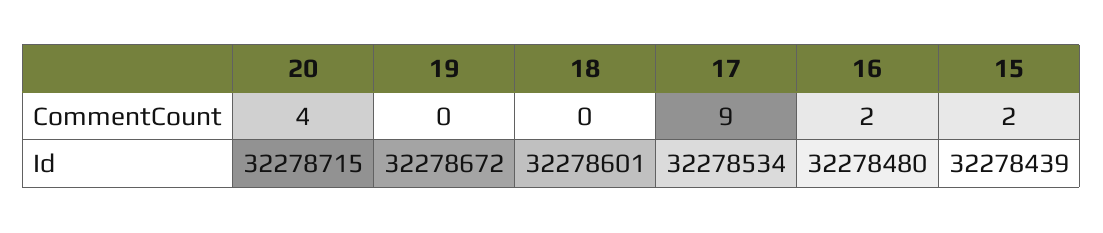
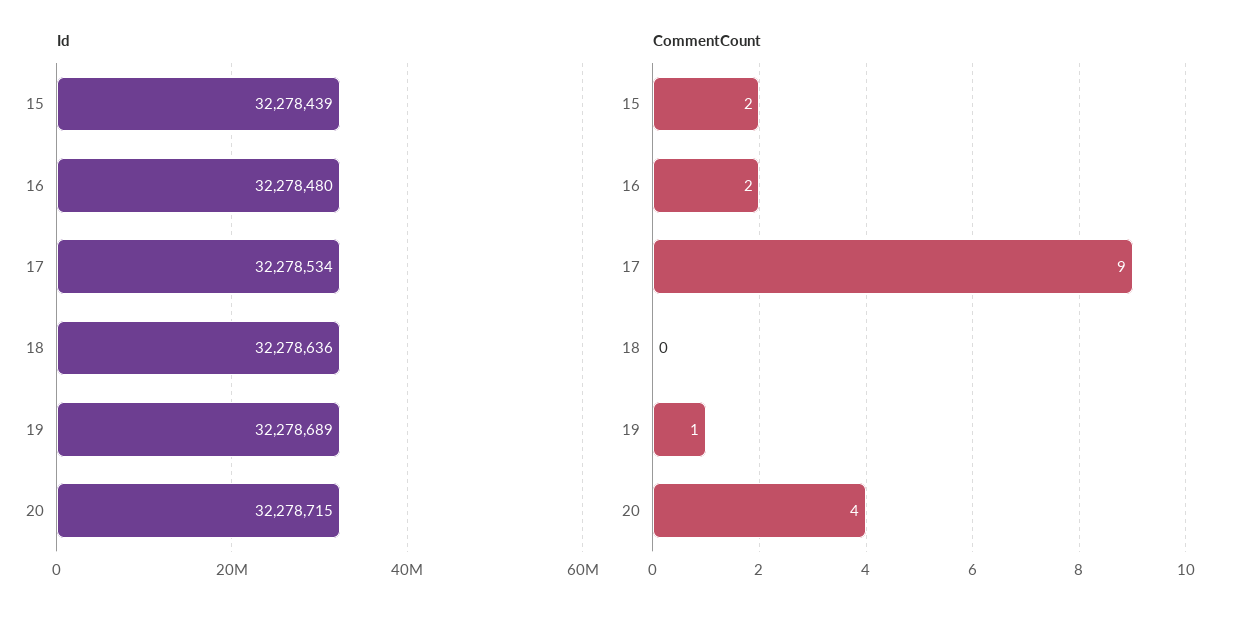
  {
    "CommentCount": {
      "20": 4,
-     "19": 0,
+     "19": 1,
      "18": 0,
      "17": 9,
      "16": 2,
      "15": 2
    },
    "Id": {
      "20": 32278715,
-     "19": 32278672,
+     "19": 32278689,
-     "18": 32278601,
+     "18": 32278636,
      "17": 32278534,
      "16": 32278480,
      "15": 32278439
    }
  }

